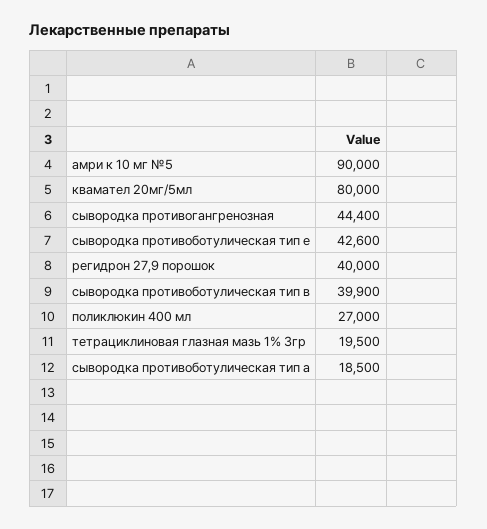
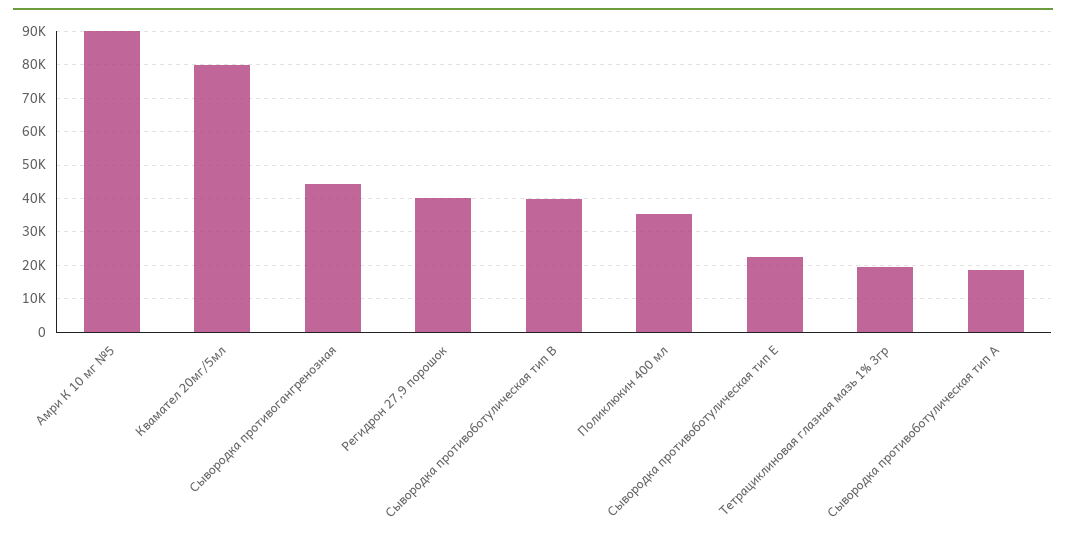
  {
    "амри к 10 мг №5": 90000,
    "квамател 20мг/5мл": 80000,
    "сывородка противогангренозная": 44400,
-   "сывородка противоботулическая тип е": 42600,
+   "сывородка противоботулическая тип е": 22000,
    "регидрон 27,9 порошок": 40000,
    "сывородка противоботулическая тип в": 39900,
-   "поликлюкин 400 мл": 27000,
+   "поликлюкин 400 мл": 36000,
    "тетрациклиновая глазная мазь 1% 3гр": 19500,
    "сывородка противоботулическая тип а": 18500
  }

